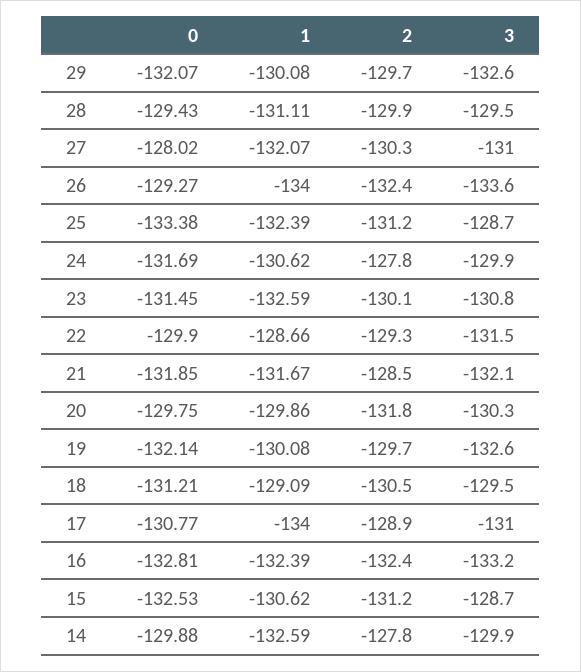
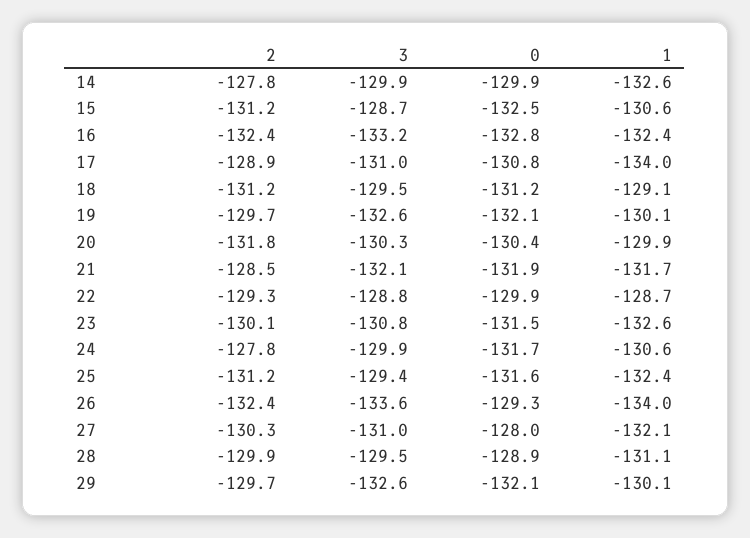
  {
    "0": {
      "29": -132.07,
-     "28": -129.43,
+     "28": -128.9,
      "27": -128.02,
      "26": -129.27,
-     "25": -133.38,
+     "25": -131.6,
      "24": -131.69,
      "23": -131.45,
      "22": -129.9,
      "21": -131.85,
-     "20": -129.75,
+     "20": -130.4,
      "19": -132.14,
      "18": -131.21,
      "17": -130.77,
      "16": -132.81,
      "15": -132.53,
      "14": -129.88
    },
    "1": {
      "29": -130.08,
      "28": -131.11,
      "27": -132.07,
      "26": -134,
      "25": -132.39,
      "24": -130.62,
      "23": -132.59,
      "22": -128.66,
      "21": -131.67,
      "20": -129.86,
      "19": -130.08,
      "18": -129.09,
      "17": -134,
      "16": -132.39,
      "15": -130.62,
      "14": -132.59
    },
    "2": {
      "29": -129.7,
      "28": -129.9,
      "27": -130.3,
      "26": -132.4,
      "25": -131.2,
      "24": -127.8,
      "23": -130.1,
      "22": -129.3,
      "21": -128.5,
      "20": -131.8,
      "19": -129.7,
-     "18": -130.5,
+     "18": -131.2,
      "17": -128.9,
      "16": -132.4,
      "15": -131.2,
      "14": -127.8
    },
    "3": {
      "29": -132.6,
      "28": -129.5,
      "27": -131,
      "26": -133.6,
-     "25": -128.7,
+     "25": -129.4,
      "24": -129.9,
      "23": -130.8,
-     "22": -131.5,
+     "22": -128.8,
      "21": -132.1,
      "20": -130.3,
      "19": -132.6,
      "18": -129.5,
      "17": -131,
      "16": -133.2,
      "15": -128.7,
      "14": -129.9
    }
  }

